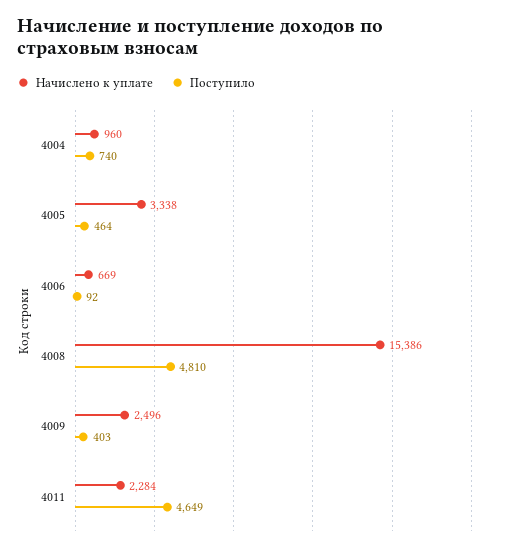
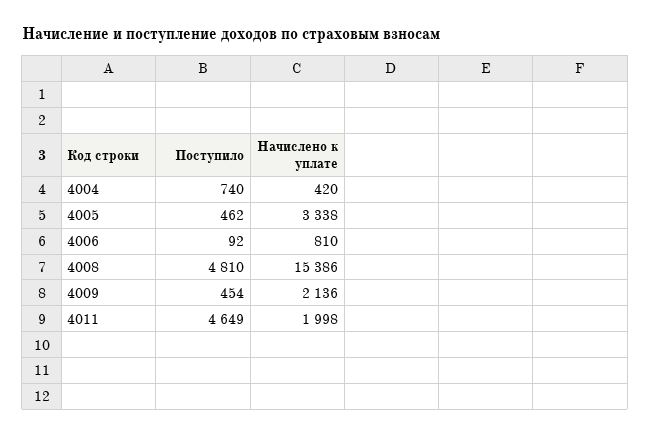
  {
    "Начислено к уплате": {
-     "4004": 960,
+     "4004": 420,
      "4005": 3338,
-     "4006": 669,
+     "4006": 810,
      "4008": 15386,
-     "4009": 2496,
+     "4009": 2136,
-     "4011": 2284
+     "4011": 1998
    },
    "Поступило": {
      "4004": 740,
-     "4005": 464,
+     "4005": 462,
      "4006": 92,
      "4008": 4810,
-     "4009": 403,
+     "4009": 454,
      "4011": 4649
    }
  }

